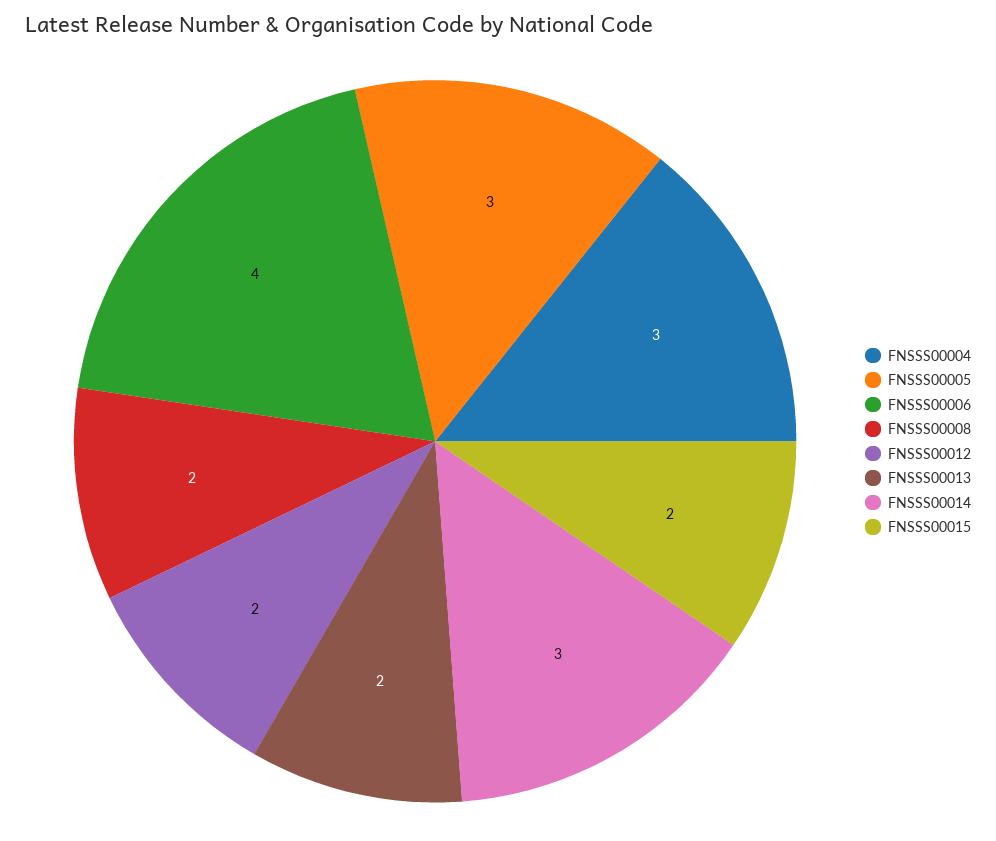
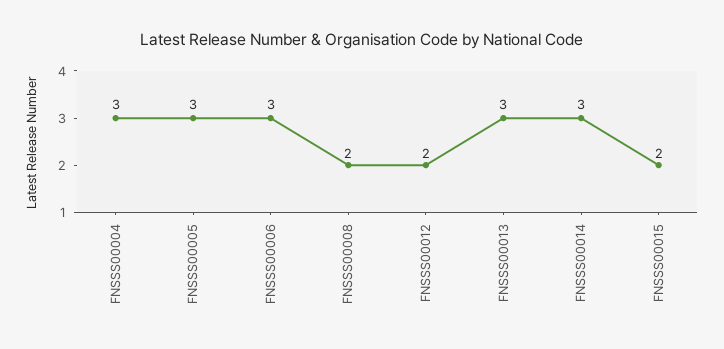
  {
    "FNSSS00004": 3,
    "FNSSS00005": 3,
-   "FNSSS00006": 4,
+   "FNSSS00006": 3,
    "FNSSS00008": 2,
    "FNSSS00012": 2,
-   "FNSSS00013": 2,
+   "FNSSS00013": 3,
    "FNSSS00014": 3,
    "FNSSS00015": 2
  }

